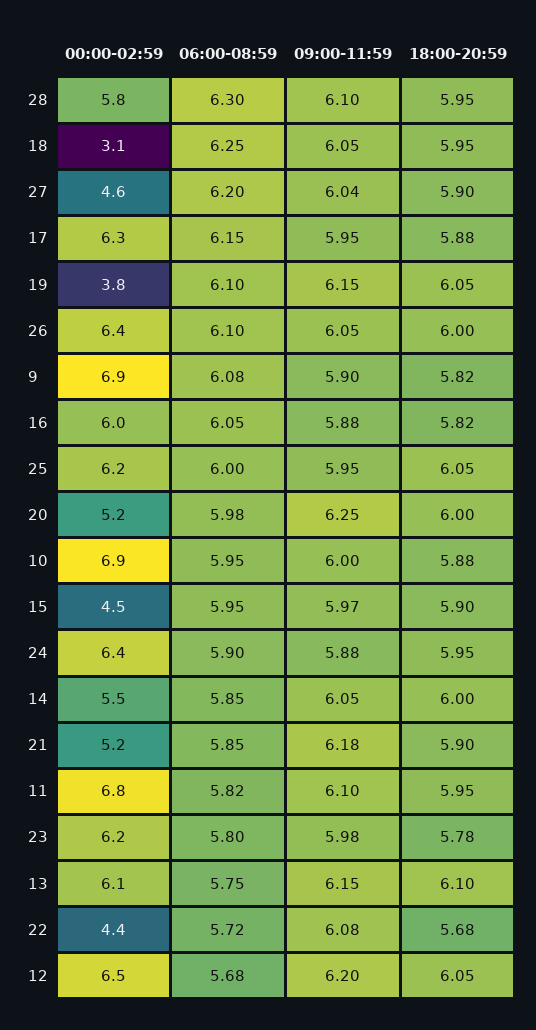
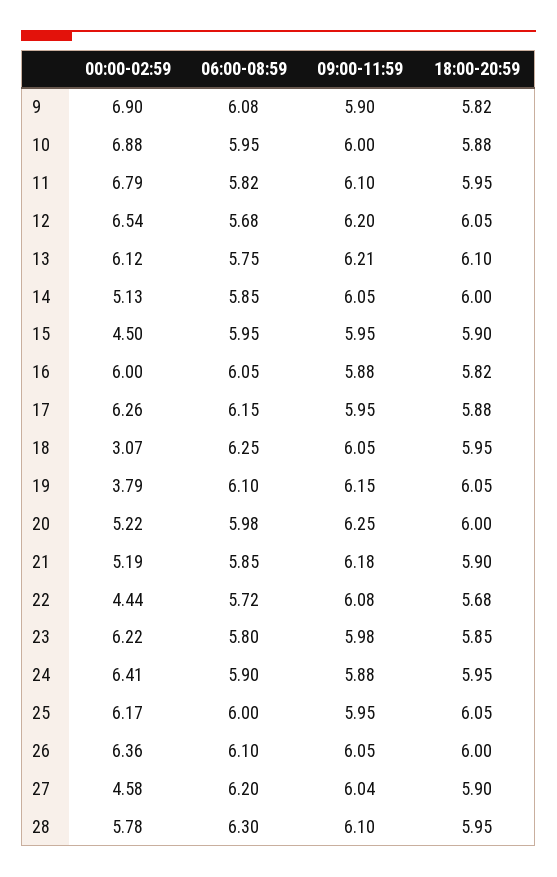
  {
    "00:00-02:59": {
      "28": 5.78,
      "18": 3.07,
      "27": 4.58,
      "17": 6.26,
      "19": 3.79,
      "26": 6.36,
      "9": 6.9,
      "16": 6,
      "25": 6.17,
      "20": 5.22,
      "10": 6.88,
      "15": 4.5,
      "24": 6.41,
-     "14": 5.5,
+     "14": 5.13,
      "21": 5.19,
      "11": 6.79,
      "23": 6.22,
      "13": 6.12,
      "22": 4.44,
      "12": 6.54
    },
    "06:00-08:59": {
      "28": 6.3,
      "18": 6.25,
      "27": 6.2,
      "17": 6.15,
      "19": 6.1,
      "26": 6.1,
      "9": 6.08,
      "16": 6.05,
      "25": 6,
      "20": 5.98,
      "10": 5.95,
      "15": 5.95,
      "24": 5.9,
      "14": 5.85,
      "21": 5.85,
      "11": 5.82,
      "23": 5.8,
      "13": 5.75,
      "22": 5.72,
      "12": 5.68
    },
    "09:00-11:59": {
      "28": 6.1,
      "18": 6.05,
      "27": 6.04,
      "17": 5.95,
      "19": 6.15,
      "26": 6.05,
      "9": 5.9,
      "16": 5.88,
      "25": 5.95,
      "20": 6.25,
      "10": 6,
-     "15": 5.97,
+     "15": 5.95,
      "24": 5.88,
      "14": 6.05,
      "21": 6.18,
      "11": 6.1,
      "23": 5.98,
-     "13": 6.15,
+     "13": 6.21,
      "22": 6.08,
      "12": 6.2
    },
    "18:00-20:59": {
      "28": 5.95,
      "18": 5.95,
      "27": 5.9,
      "17": 5.88,
      "19": 6.05,
      "26": 6,
      "9": 5.82,
      "16": 5.82,
      "25": 6.05,
      "20": 6,
      "10": 5.88,
      "15": 5.9,
      "24": 5.95,
      "14": 6,
      "21": 5.9,
      "11": 5.95,
-     "23": 5.78,
+     "23": 5.85,
      "13": 6.1,
      "22": 5.68,
      "12": 6.05
    }
  }

